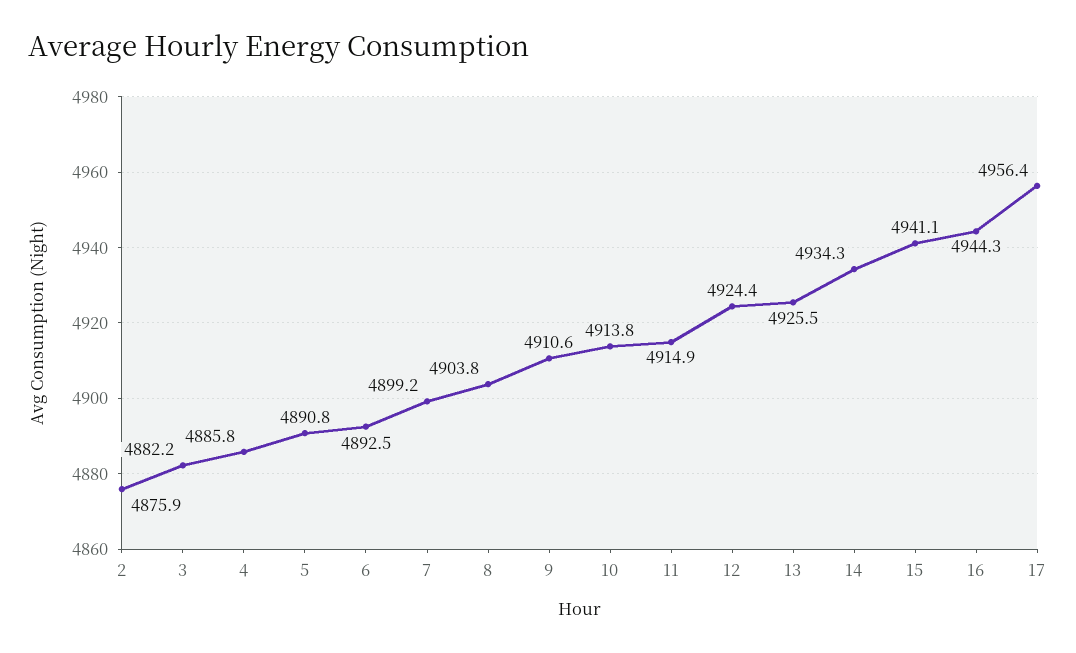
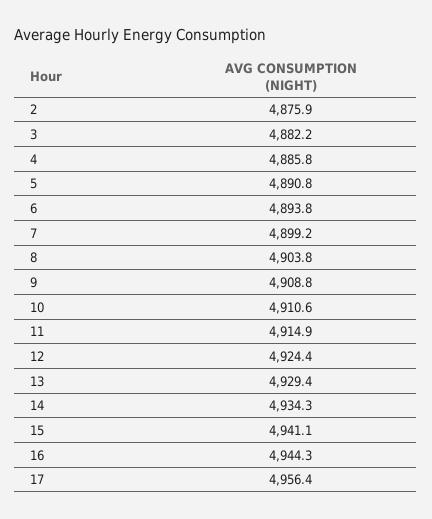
  {
    "2": 4875.9,
    "3": 4882.2,
    "4": 4885.8,
    "5": 4890.8,
-   "6": 4892.5,
+   "6": 4893.8,
    "7": 4899.2,
    "8": 4903.8,
-   "9": 4910.6,
+   "9": 4908.8,
-   "10": 4913.8,
+   "10": 4910.6,
    "11": 4914.9,
    "12": 4924.4,
-   "13": 4925.5,
+   "13": 4929.4,
    "14": 4934.3,
    "15": 4941.1,
    "16": 4944.3,
    "17": 4956.4
  }

